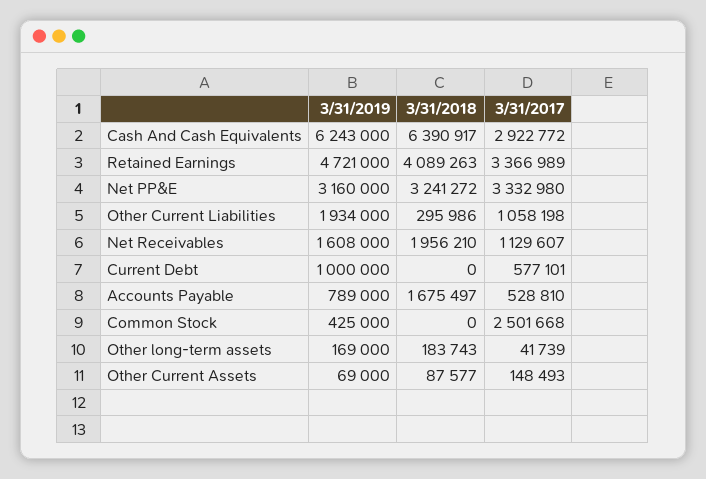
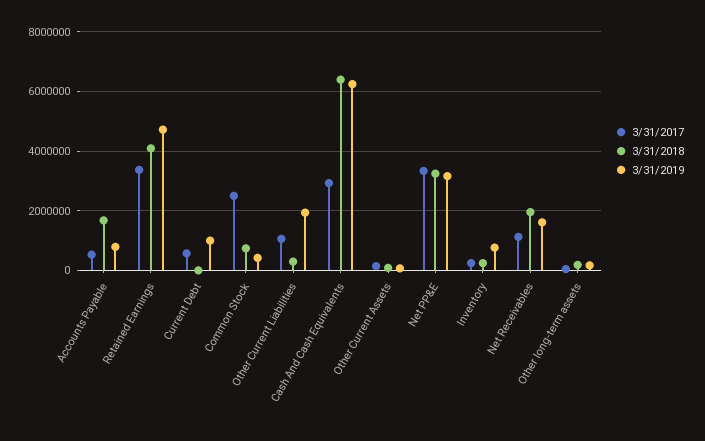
  {
    "3/31/2019": {
      "Cash And Cash Equivalents": 6243000,
      "Retained Earnings": 4721000,
      "Net PP&E": 3160000,
      "Other Current Liabilities": 1934000,
      "Net Receivables": 1608000,
      "Current Debt": 1000000,
      "Accounts Payable": 789000,
      "Common Stock": 425000,
      "Other long-term assets": 169000,
-     "Other Current Assets": 69000
+     "Other Current Assets": 69000,
+     "Inventory": 750000
    },
    "3/31/2018": {
      "Cash And Cash Equivalents": 6390917,
      "Retained Earnings": 4089263,
      "Net PP&E": 3241272,
      "Other Current Liabilities": 295986,
      "Net Receivables": 1956210,
      "Current Debt": 0,
      "Accounts Payable": 1675497,
-     "Common Stock": 0,
+     "Common Stock": 750000,
      "Other long-term assets": 183743,
-     "Other Current Assets": 87577
+     "Other Current Assets": 87577,
+     "Inventory": 250000
    },
    "3/31/2017": {
      "Cash And Cash Equivalents": 2922772,
      "Retained Earnings": 3366989,
      "Net PP&E": 3332980,
      "Other Current Liabilities": 1058198,
      "Net Receivables": 1129607,
      "Current Debt": 577101,
      "Accounts Payable": 528810,
      "Common Stock": 2501668,
      "Other long-term assets": 41739,
-     "Other Current Assets": 148493
+     "Other Current Assets": 148493,
+     "Inventory": 250000
    }
  }

